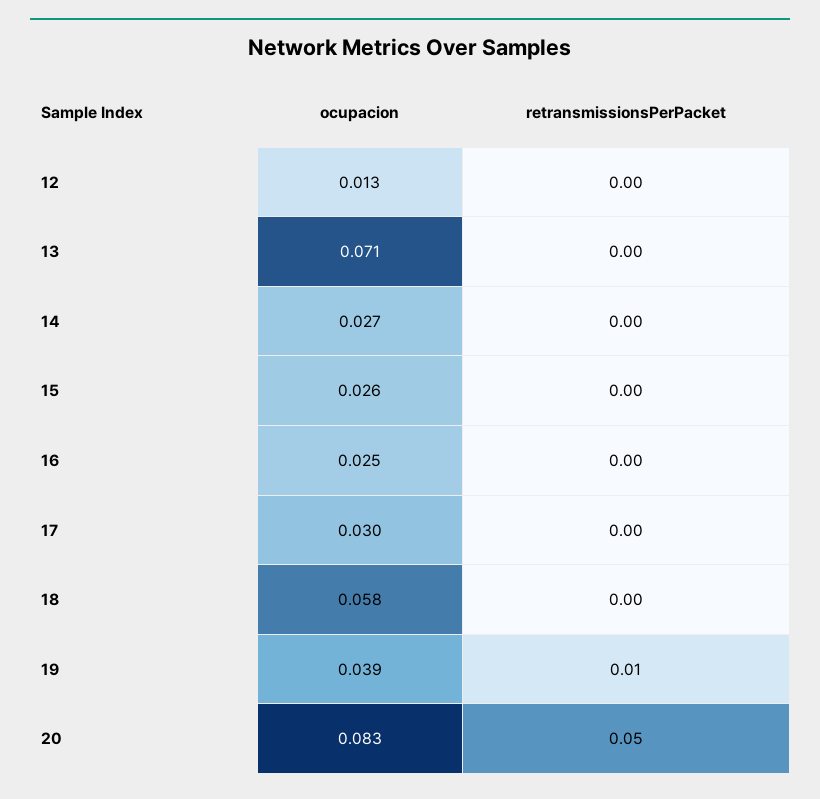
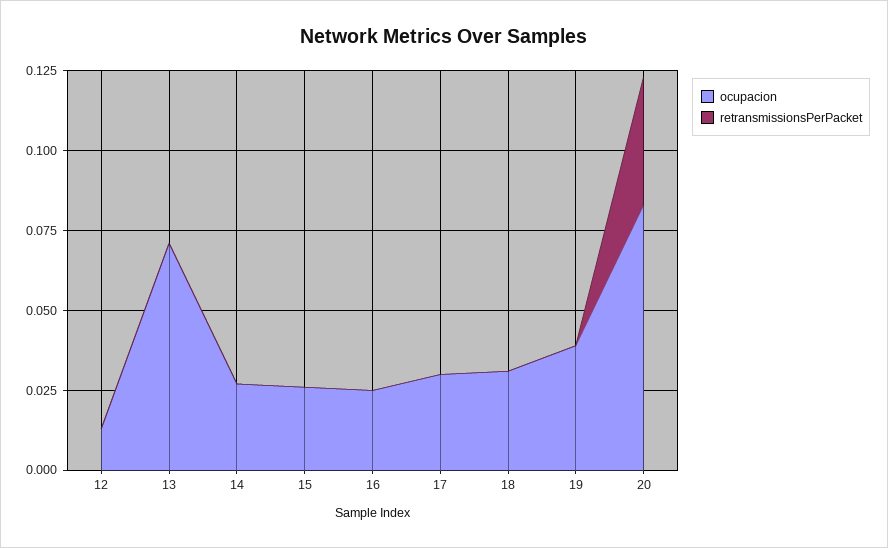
  {
    "ocupacion": {
      "12": 0.013,
      "13": 0.071,
      "14": 0.027,
      "15": 0.026,
      "16": 0.025,
      "17": 0.03,
-     "18": 0.058,
+     "18": 0.03,
      "19": 0.039,
      "20": 0.083
    },
    "retransmissionsPerPacket": {
      "12": 0,
      "13": 0,
      "14": 0,
      "15": 0,
      "16": 0,
      "17": 0,
      "18": 0,
-     "19": 0.01,
+     "19": 0,
-     "20": 0.05
+     "20": 0.04
    }
  }

